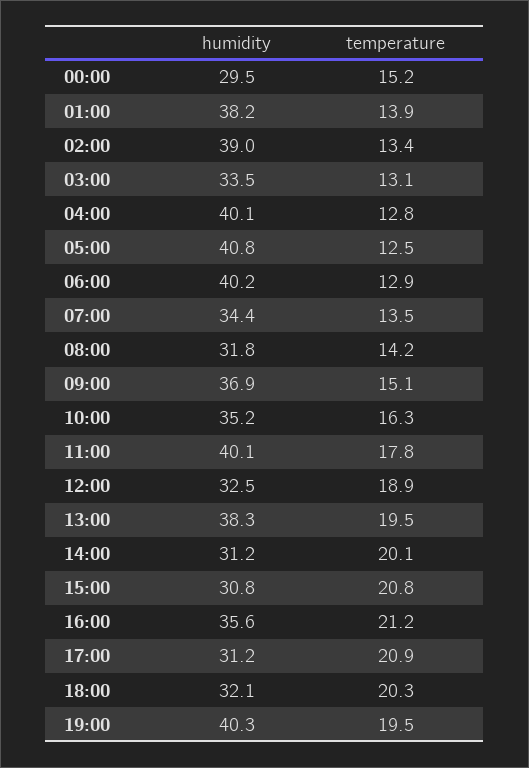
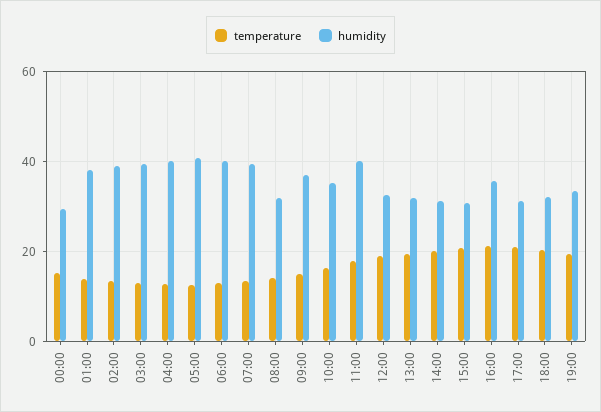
  {
    "humidity": {
      "00:00": 29.5,
      "01:00": 38.2,
      "02:00": 39,
-     "03:00": 33.5,
+     "03:00": 40,
      "04:00": 40.1,
      "05:00": 40.8,
      "06:00": 40.2,
-     "07:00": 34.4,
+     "07:00": 40,
      "08:00": 31.8,
      "09:00": 36.9,
      "10:00": 35.2,
      "11:00": 40.1,
      "12:00": 32.5,
-     "13:00": 38.3,
+     "13:00": 32,
      "14:00": 31.2,
      "15:00": 30.8,
      "16:00": 35.6,
      "17:00": 31.2,
      "18:00": 32.1,
-     "19:00": 40.3
+     "19:00": 34
    },
    "temperature": {
      "00:00": 15.2,
      "01:00": 13.9,
      "02:00": 13.4,
      "03:00": 13.1,
      "04:00": 12.8,
      "05:00": 12.5,
      "06:00": 12.9,
      "07:00": 13.5,
      "08:00": 14.2,
      "09:00": 15.1,
      "10:00": 16.3,
      "11:00": 17.8,
      "12:00": 18.9,
      "13:00": 19.5,
      "14:00": 20.1,
      "15:00": 20.8,
      "16:00": 21.2,
      "17:00": 20.9,
      "18:00": 20.3,
      "19:00": 19.5
    }
  }

